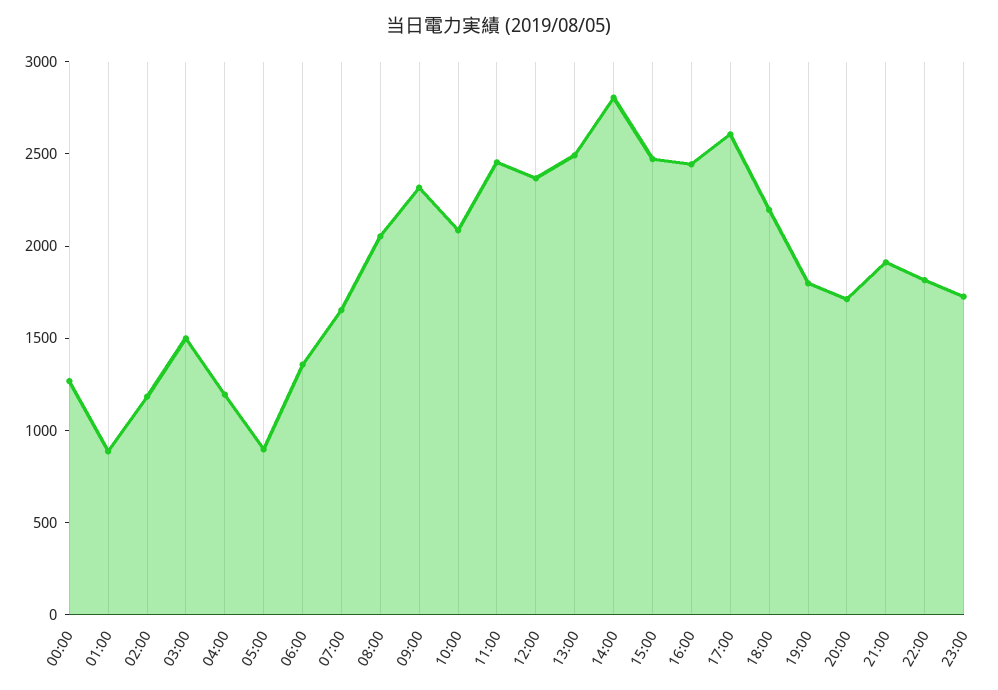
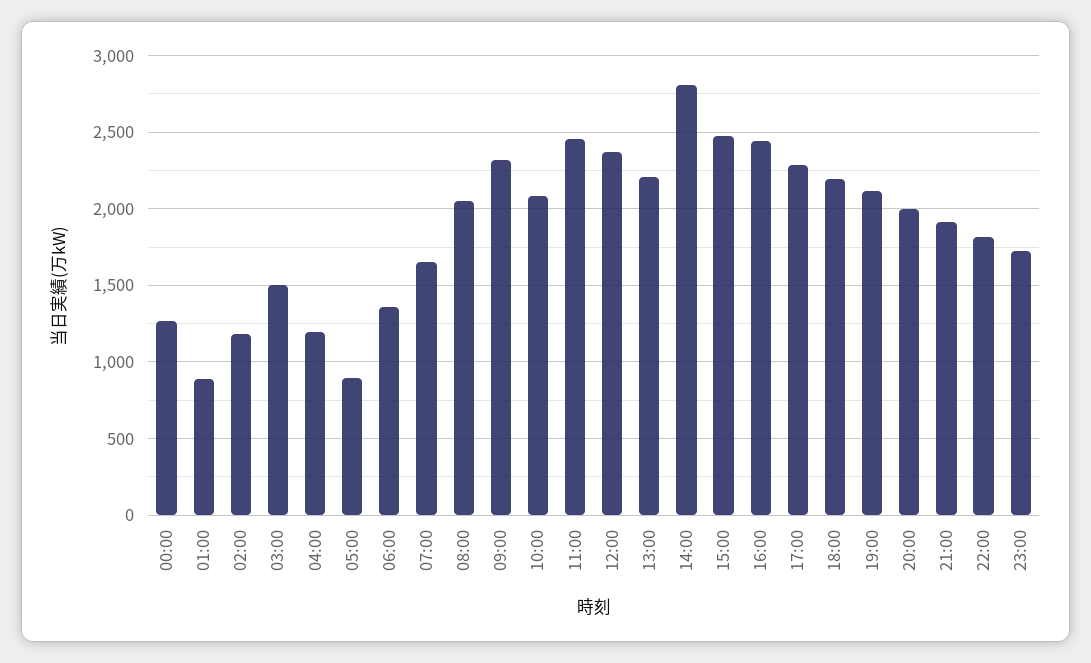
  {
    "00:00": 1250,
    "01:00": 900,
    "02:00": 1200,
    "03:00": 1500,
    "04:00": 1200,
    "05:00": 900,
    "06:00": 1350,
    "07:00": 1650,
    "08:00": 2050,
    "09:00": 2300,
    "10:00": 2100,
    "11:00": 2450,
    "12:00": 2350,
-   "13:00": 2500,
+   "13:00": 2200,
    "14:00": 2800,
    "15:00": 2450,
    "16:00": 2450,
-   "17:00": 2600,
+   "17:00": 2300,
    "18:00": 2200,
-   "19:00": 1800,
+   "19:00": 2100,
-   "20:00": 1700,
+   "20:00": 2000,
    "21:00": 1900,
    "22:00": 1800,
    "23:00": 1750
  }

